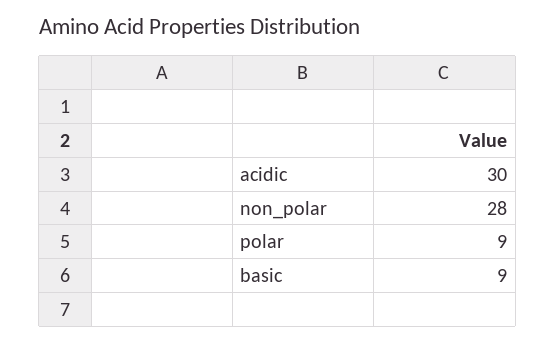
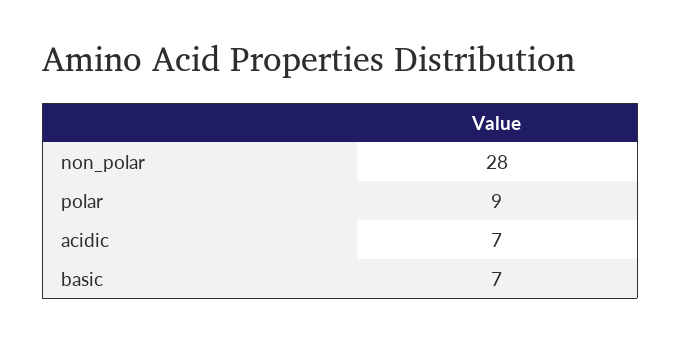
  {
-   "acidic": 30,
+   "acidic": 7,
    "non_polar": 28,
    "polar": 9,
-   "basic": 9
+   "basic": 7
  }

